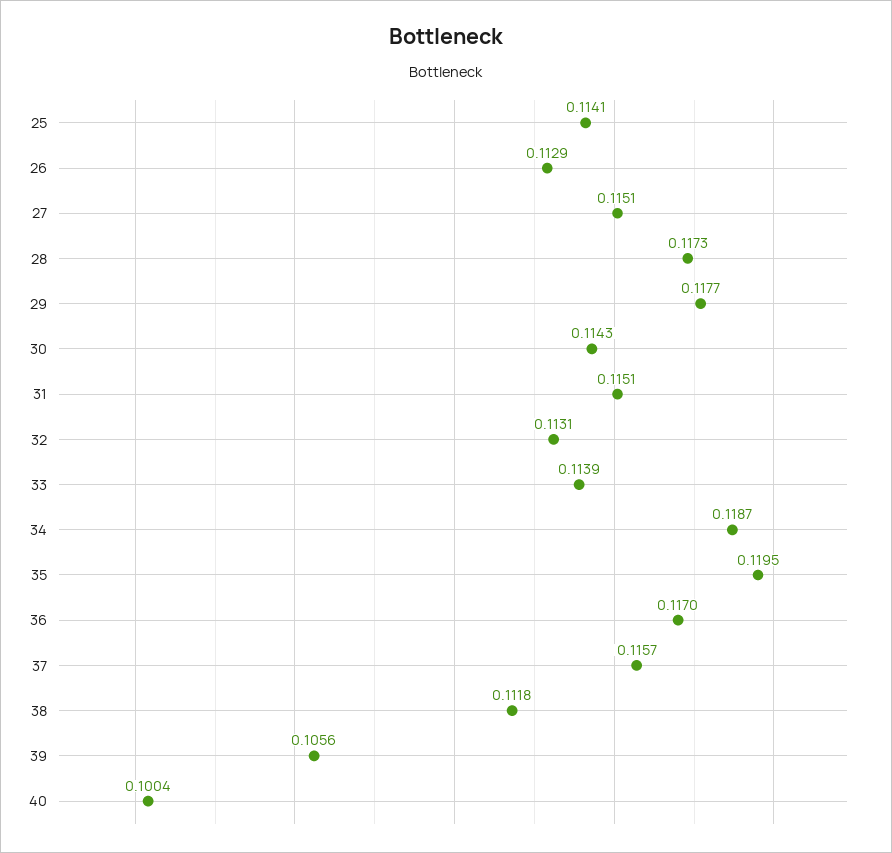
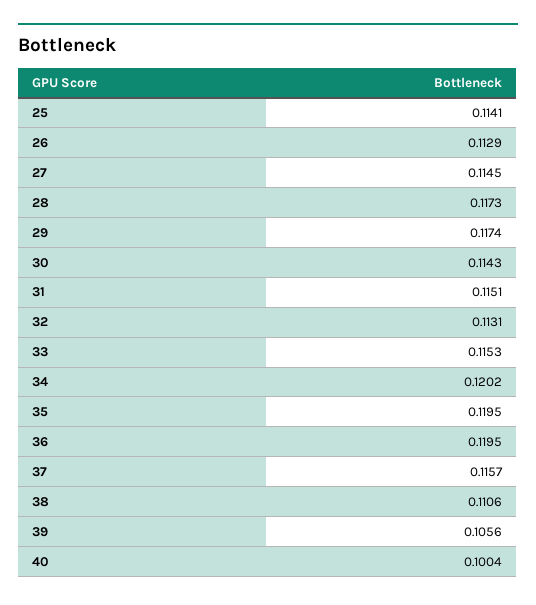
  {
    "25": 0.1141,
    "26": 0.1129,
-   "27": 0.1151,
+   "27": 0.1145,
    "28": 0.1173,
-   "29": 0.1177,
+   "29": 0.1174,
    "30": 0.1143,
    "31": 0.1151,
    "32": 0.1131,
-   "33": 0.1139,
+   "33": 0.1153,
-   "34": 0.1187,
+   "34": 0.1202,
    "35": 0.1195,
-   "36": 0.117,
+   "36": 0.1195,
    "37": 0.1157,
-   "38": 0.1118,
+   "38": 0.1106,
    "39": 0.1056,
    "40": 0.1004
  }

